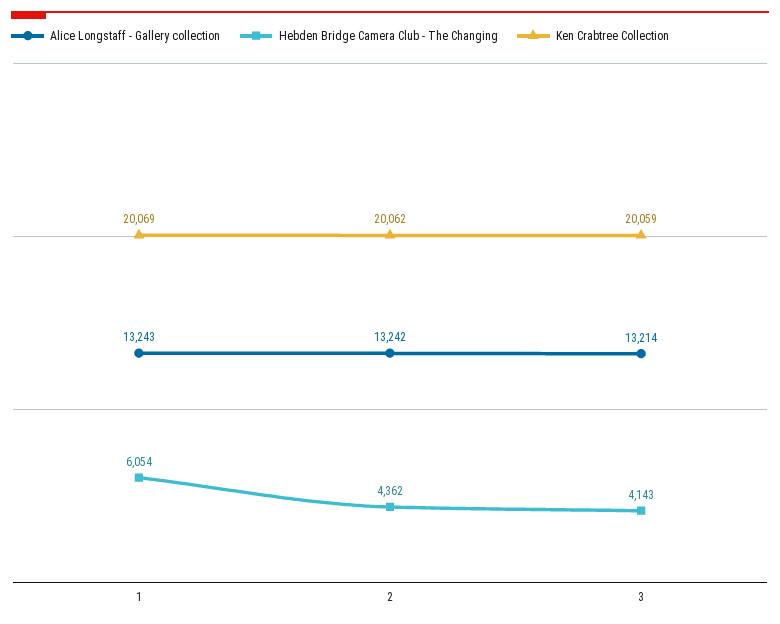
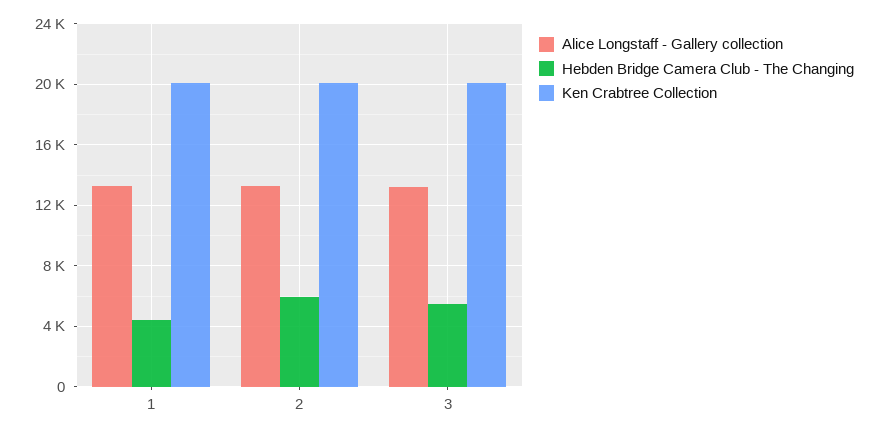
  {
    "Alice Longstaff - Gallery collection": {
      "1": 13243,
      "2": 13242,
      "3": 13214
    },
    "Hebden Bridge Camera Club - The Changing": {
-     "1": 6054,
+     "1": 4500,
-     "2": 4362,
+     "2": 6000,
-     "3": 4143
+     "3": 5500
    },
    "Ken Crabtree Collection": {
      "1": 20069,
      "2": 20062,
      "3": 20059
    }
  }

